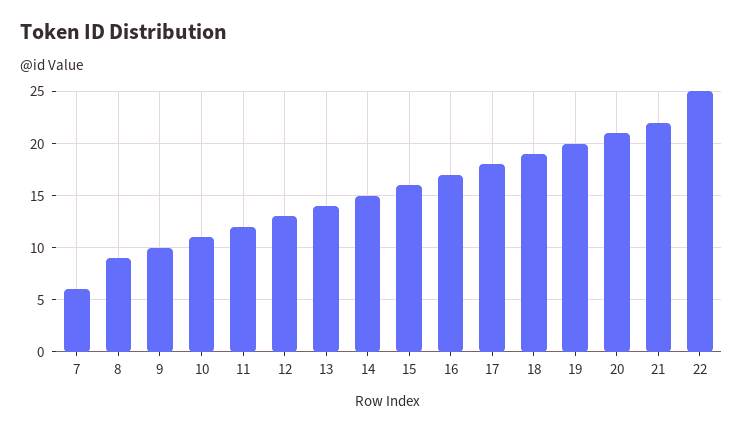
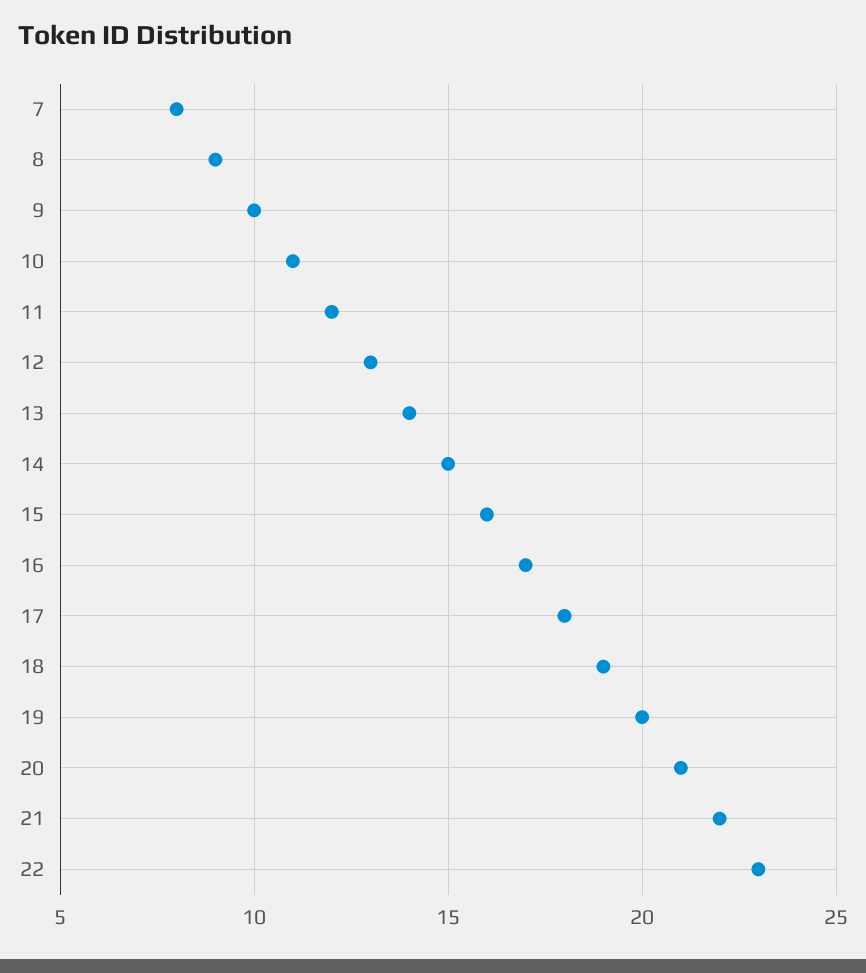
  {
-   "7": 6,
+   "7": 8,
    "8": 9,
    "9": 10,
    "10": 11,
    "11": 12,
    "12": 13,
    "13": 14,
    "14": 15,
    "15": 16,
    "16": 17,
    "17": 18,
    "18": 19,
    "19": 20,
    "20": 21,
    "21": 22,
-   "22": 25
+   "22": 23
  }

